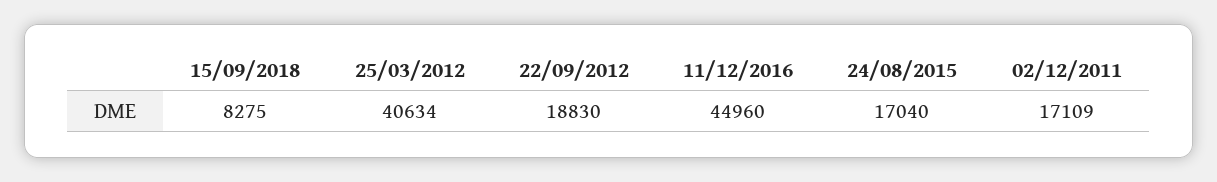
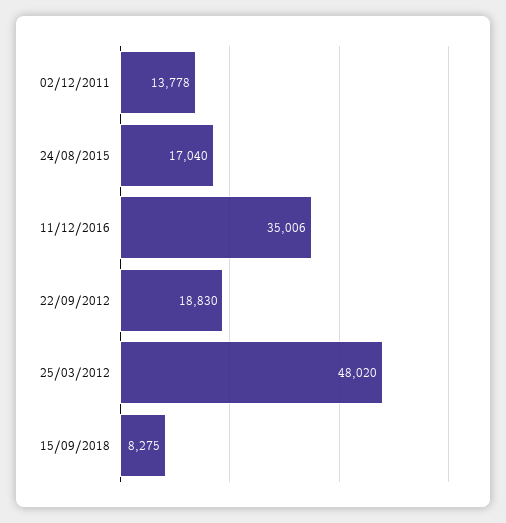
  {
    "15/09/2018": 8275,
-   "25/03/2012": 40634,
+   "25/03/2012": 48020,
    "22/09/2012": 18830,
-   "11/12/2016": 44960,
+   "11/12/2016": 35006,
    "24/08/2015": 17040,
-   "02/12/2011": 17109
+   "02/12/2011": 13778
  }

